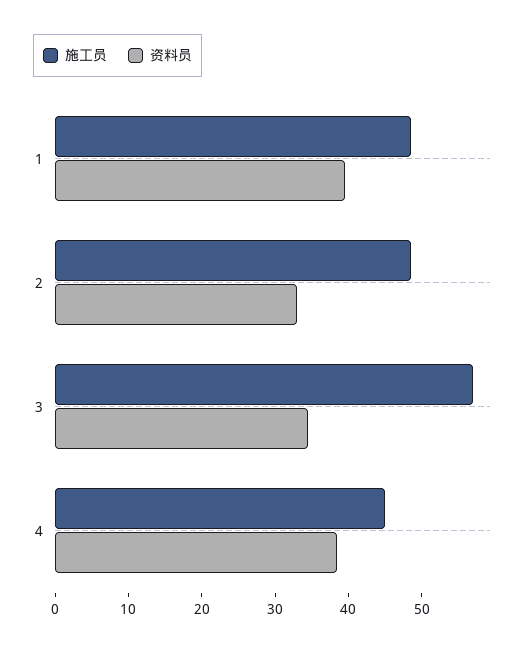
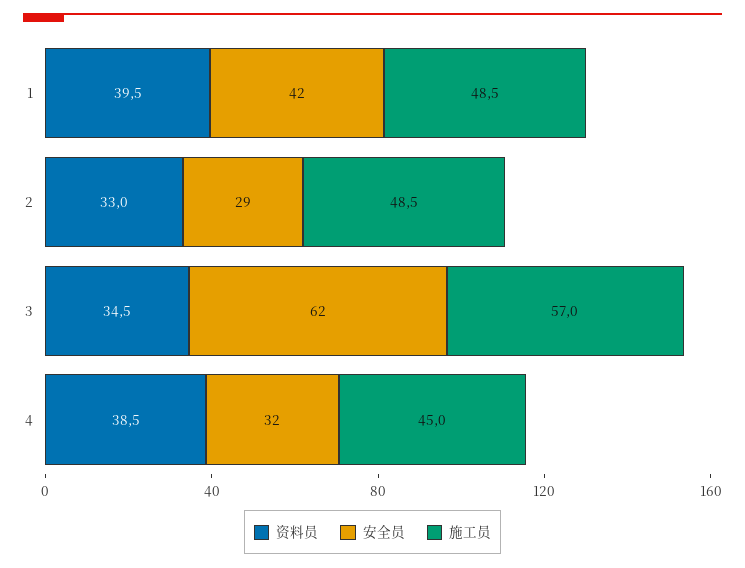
  {
    "施工员": {
      "1": 48.5,
      "2": 48.5,
      "3": 57,
      "4": 45
    },
    "资料员": {
      "1": 39.5,
      "2": 33,
      "3": 34.5,
      "4": 38.5
-   }
+   },
+   "安全员": {
+     "1": 42,
+     "2": 29,
+     "3": 62,
+     "4": 32
+   }
  }

